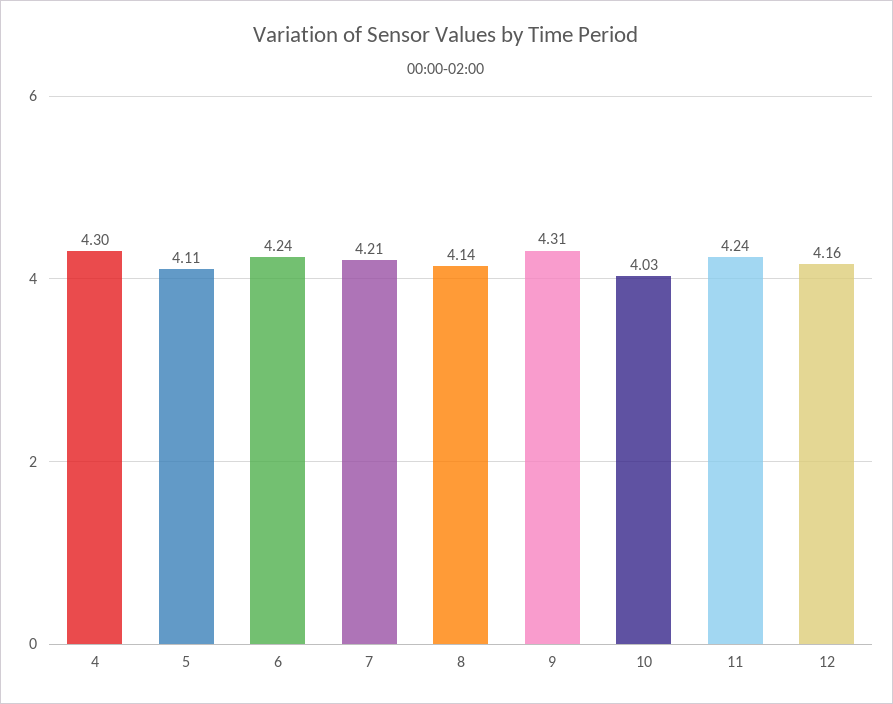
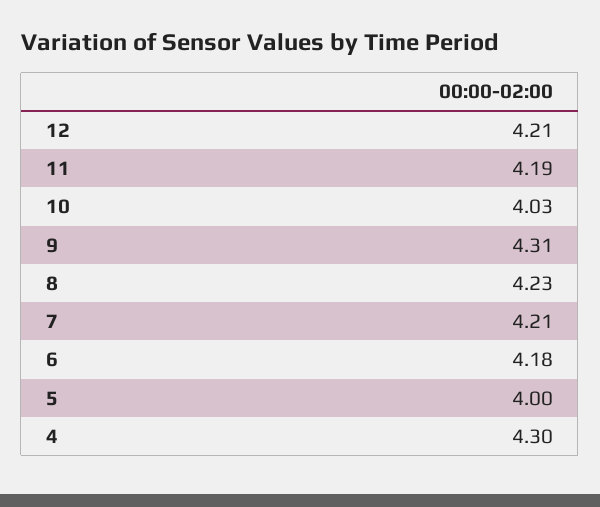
  {
    "4": 4.3,
-   "5": 4.11,
+   "5": 4,
-   "6": 4.24,
+   "6": 4.18,
    "7": 4.21,
-   "8": 4.14,
+   "8": 4.23,
    "9": 4.31,
    "10": 4.03,
-   "11": 4.24,
+   "11": 4.19,
-   "12": 4.16
+   "12": 4.21
  }

